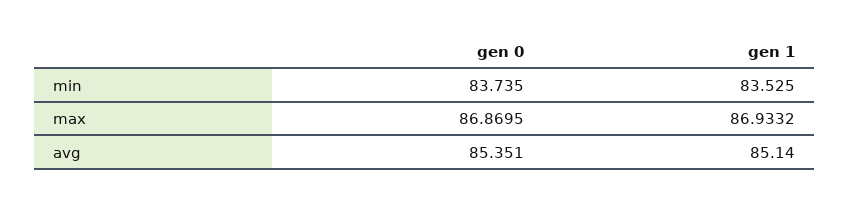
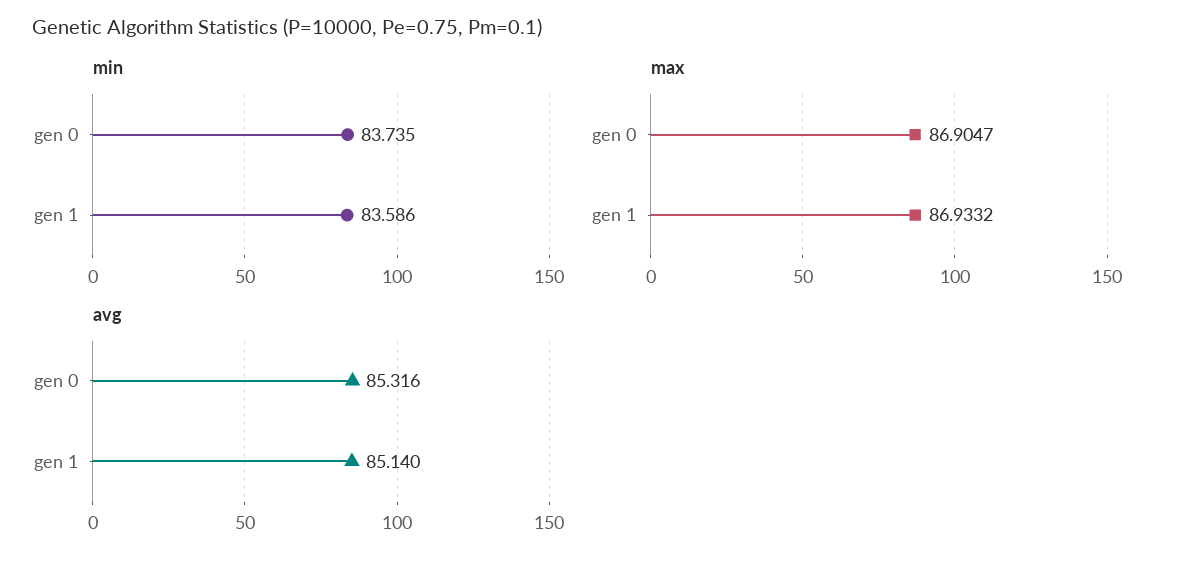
  {
    "min": {
      "gen 0": 83.735,
-     "gen 1": 83.525
+     "gen 1": 83.586
    },
    "max": {
-     "gen 0": 86.8695,
+     "gen 0": 86.9047,
      "gen 1": 86.9332
    },
    "avg": {
-     "gen 0": 85.351,
+     "gen 0": 85.316,
      "gen 1": 85.14
    }
  }

